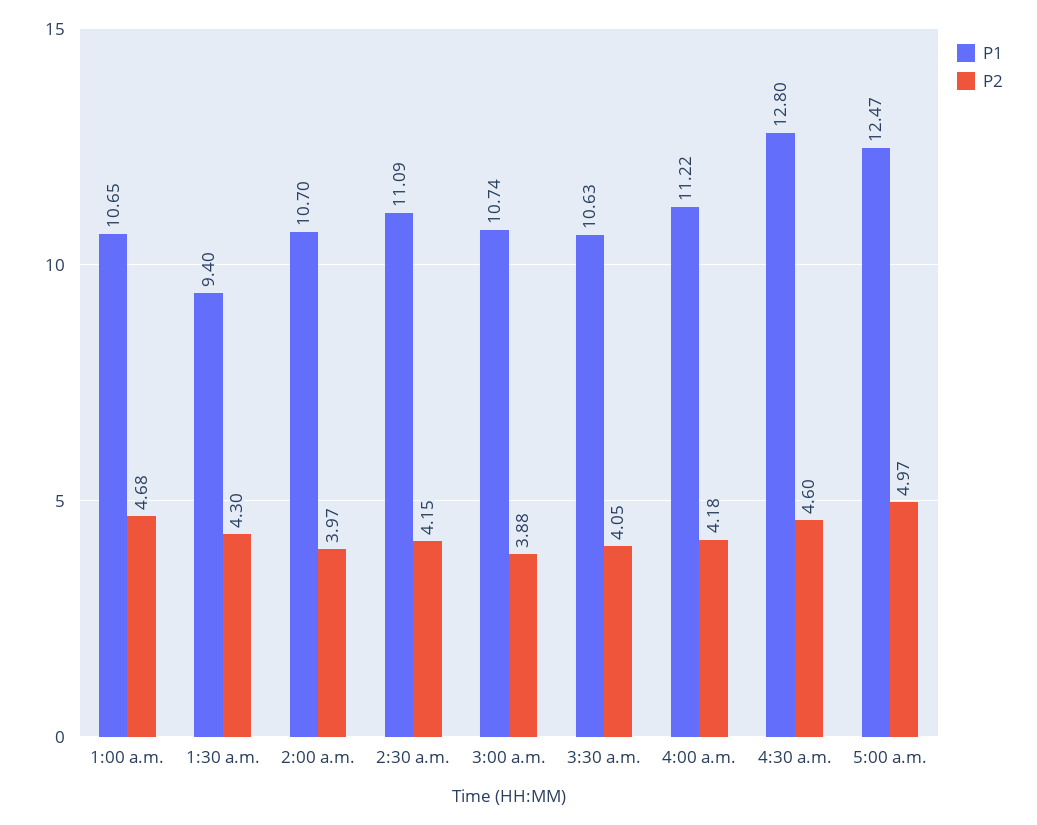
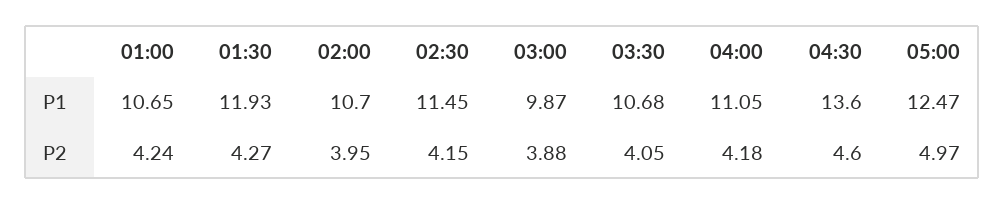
  {
    "P1": {
      "1:00 a.m.": 10.65,
-     "1:30 a.m.": 9.4,
+     "1:30 a.m.": 11.93,
      "2:00 a.m.": 10.7,
-     "2:30 a.m.": 11.09,
+     "2:30 a.m.": 11.45,
-     "3:00 a.m.": 10.74,
+     "3:00 a.m.": 9.87,
-     "3:30 a.m.": 10.63,
+     "3:30 a.m.": 10.68,
-     "4:00 a.m.": 11.22,
+     "4:00 a.m.": 11.05,
-     "4:30 a.m.": 12.8,
+     "4:30 a.m.": 13.6,
      "5:00 a.m.": 12.47
    },
    "P2": {
-     "1:00 a.m.": 4.68,
+     "1:00 a.m.": 4.24,
-     "1:30 a.m.": 4.3,
+     "1:30 a.m.": 4.27,
-     "2:00 a.m.": 3.97,
+     "2:00 a.m.": 3.95,
      "2:30 a.m.": 4.15,
      "3:00 a.m.": 3.88,
      "3:30 a.m.": 4.05,
      "4:00 a.m.": 4.18,
      "4:30 a.m.": 4.6,
      "5:00 a.m.": 4.97
    }
  }

